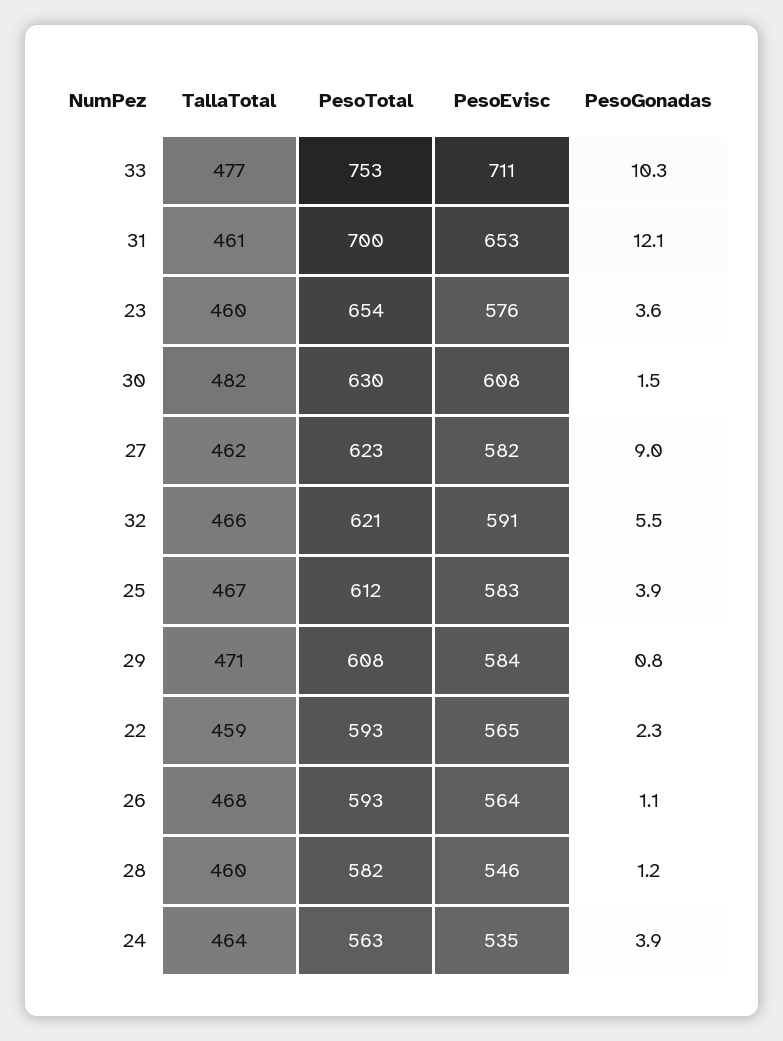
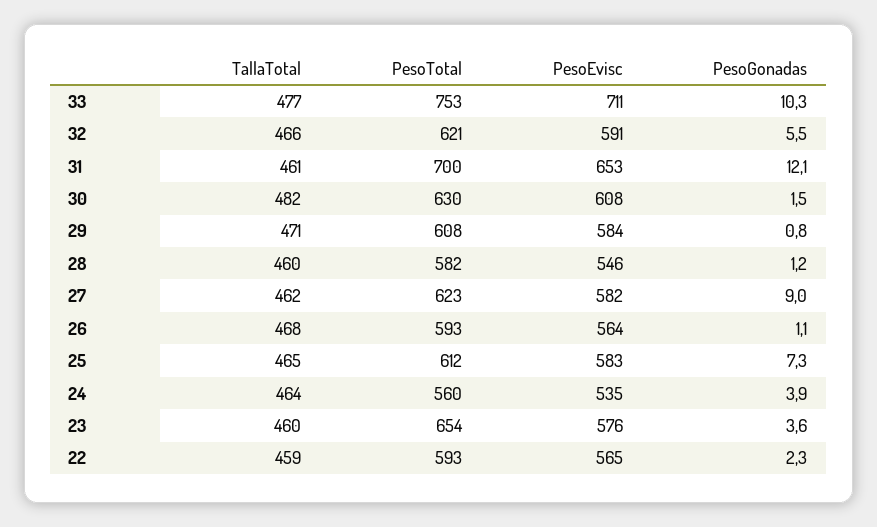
  {
    "TallaTotal": {
      "33": 477,
      "31": 461,
      "23": 460,
      "30": 482,
      "27": 462,
      "32": 466,
-     "25": 467,
+     "25": 465,
      "29": 471,
      "22": 459,
      "26": 468,
      "28": 460,
      "24": 464
    },
    "PesoTotal": {
      "33": 753,
      "31": 700,
      "23": 654,
      "30": 630,
      "27": 623,
      "32": 621,
      "25": 612,
      "29": 608,
      "22": 593,
      "26": 593,
      "28": 582,
-     "24": 563
+     "24": 560
    },
    "PesoEvisc": {
      "33": 711,
      "31": 653,
      "23": 576,
      "30": 608,
      "27": 582,
      "32": 591,
      "25": 583,
      "29": 584,
      "22": 565,
      "26": 564,
      "28": 546,
      "24": 535
    },
    "PesoGonadas": {
      "33": 10.3,
      "31": 12.1,
      "23": 3.6,
      "30": 1.5,
      "27": 9,
      "32": 5.5,
-     "25": 3.9,
+     "25": 7.3,
      "29": 0.8,
      "22": 2.3,
      "26": 1.1,
      "28": 1.2,
      "24": 3.9
    }
  }

